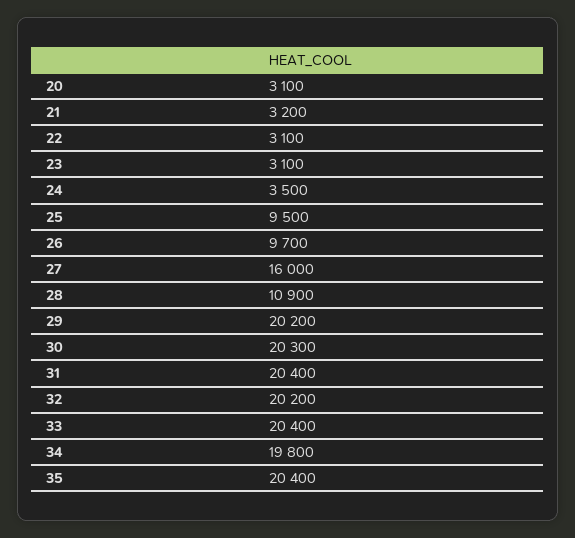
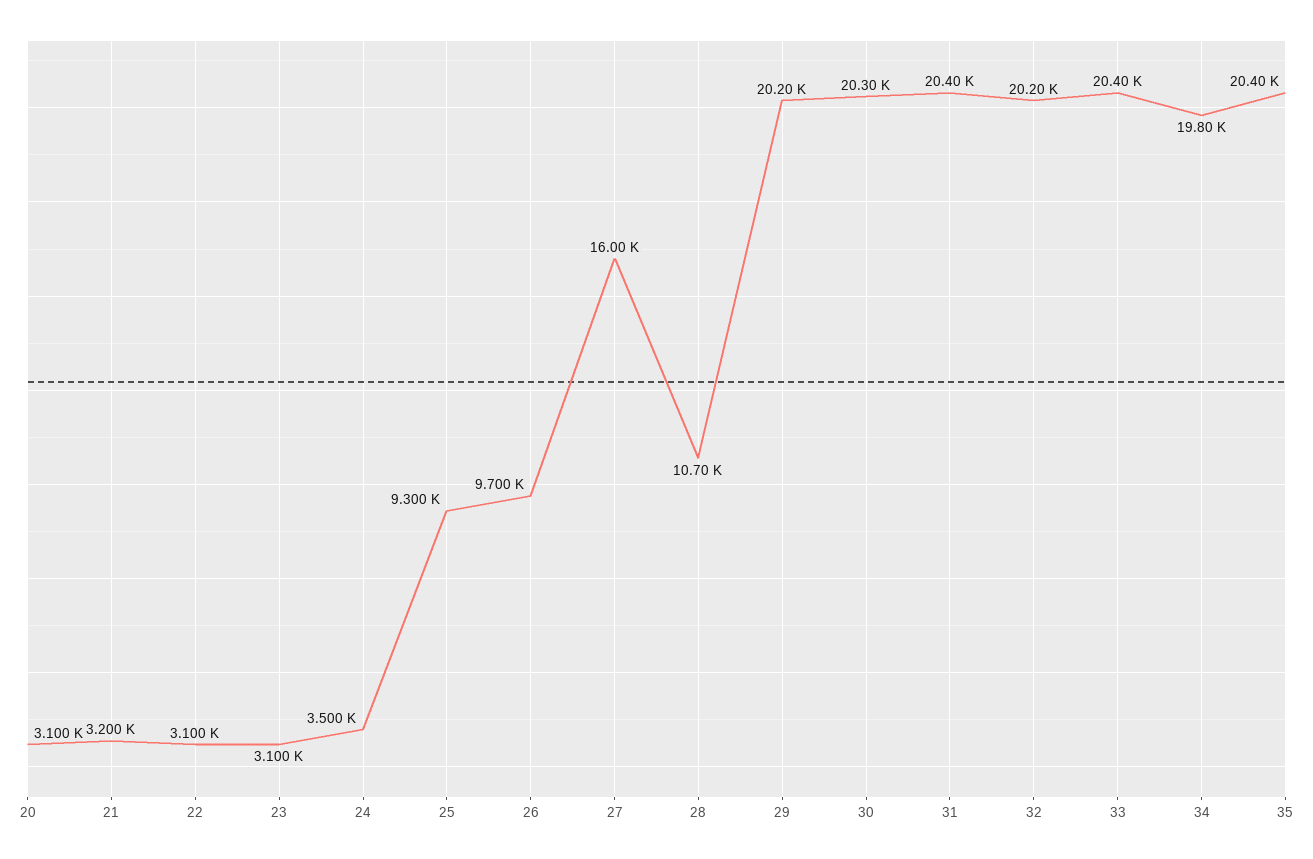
  {
    "20": 3100,
    "21": 3200,
    "22": 3100,
    "23": 3100,
    "24": 3500,
-   "25": 9500,
+   "25": 9300,
    "26": 9700,
    "27": 16000,
-   "28": 10900,
+   "28": 10700,
    "29": 20200,
    "30": 20300,
    "31": 20400,
    "32": 20200,
    "33": 20400,
    "34": 19800,
    "35": 20400
  }

